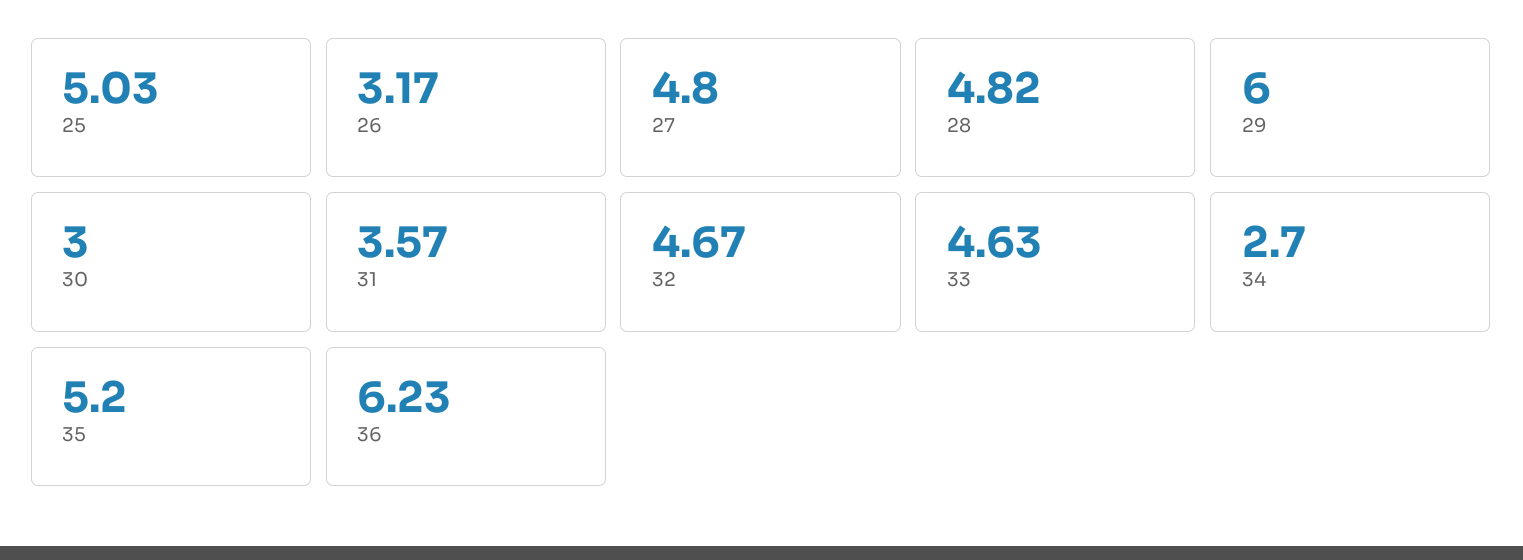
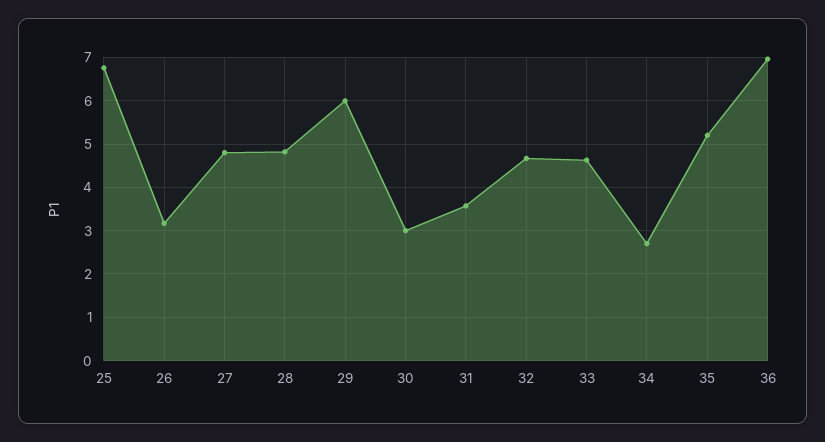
  {
-   "25": 5.03,
+   "25": 6.8,
    "26": 3.17,
    "27": 4.8,
    "28": 4.82,
    "29": 6,
    "30": 3,
    "31": 3.57,
    "32": 4.67,
    "33": 4.63,
    "34": 2.7,
    "35": 5.2,
-   "36": 6.23
+   "36": 7
  }

